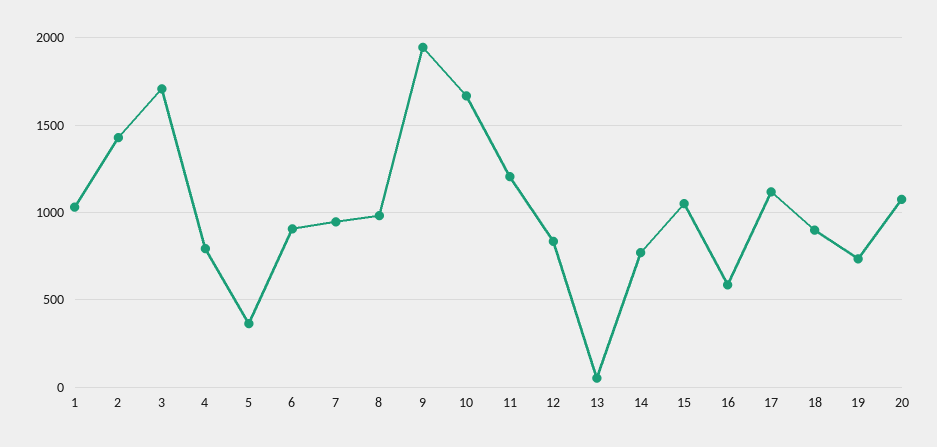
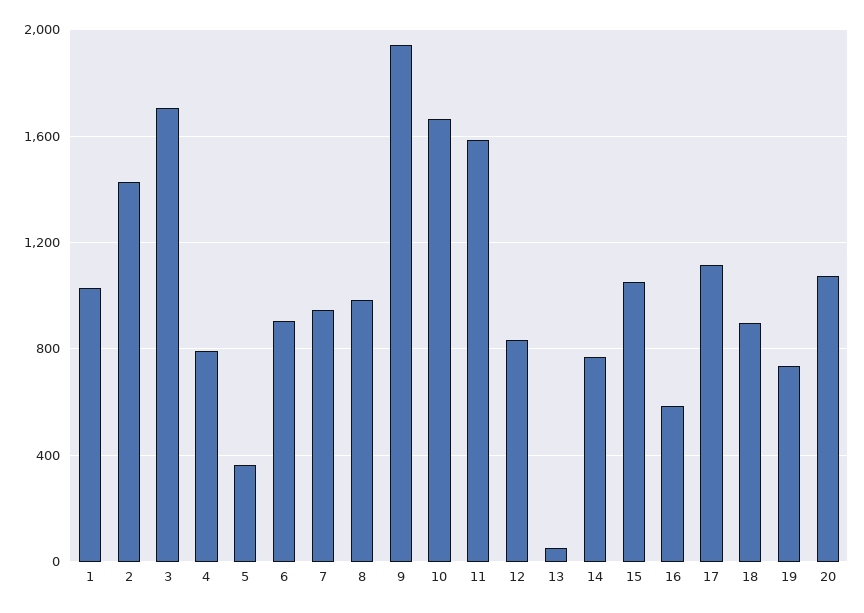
  {
    "1": 1050,
    "2": 1450,
    "3": 1700,
    "4": 800,
    "5": 350,
    "6": 900,
    "7": 950,
    "8": 1000,
    "9": 1950,
    "10": 1650,
-   "11": 1200,
+   "11": 1600,
    "12": 850,
    "13": 50,
    "14": 750,
    "15": 1050,
    "16": 600,
    "17": 1100,
    "18": 900,
    "19": 750,
    "20": 1050
  }

